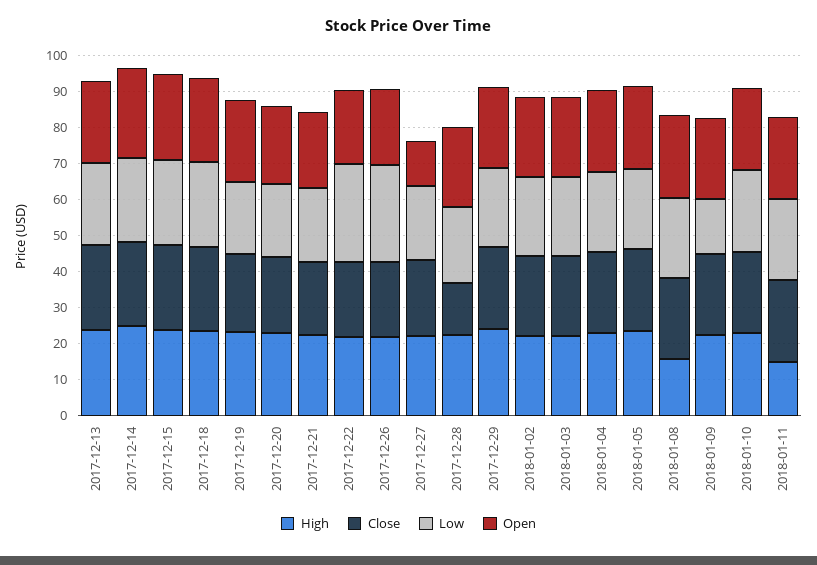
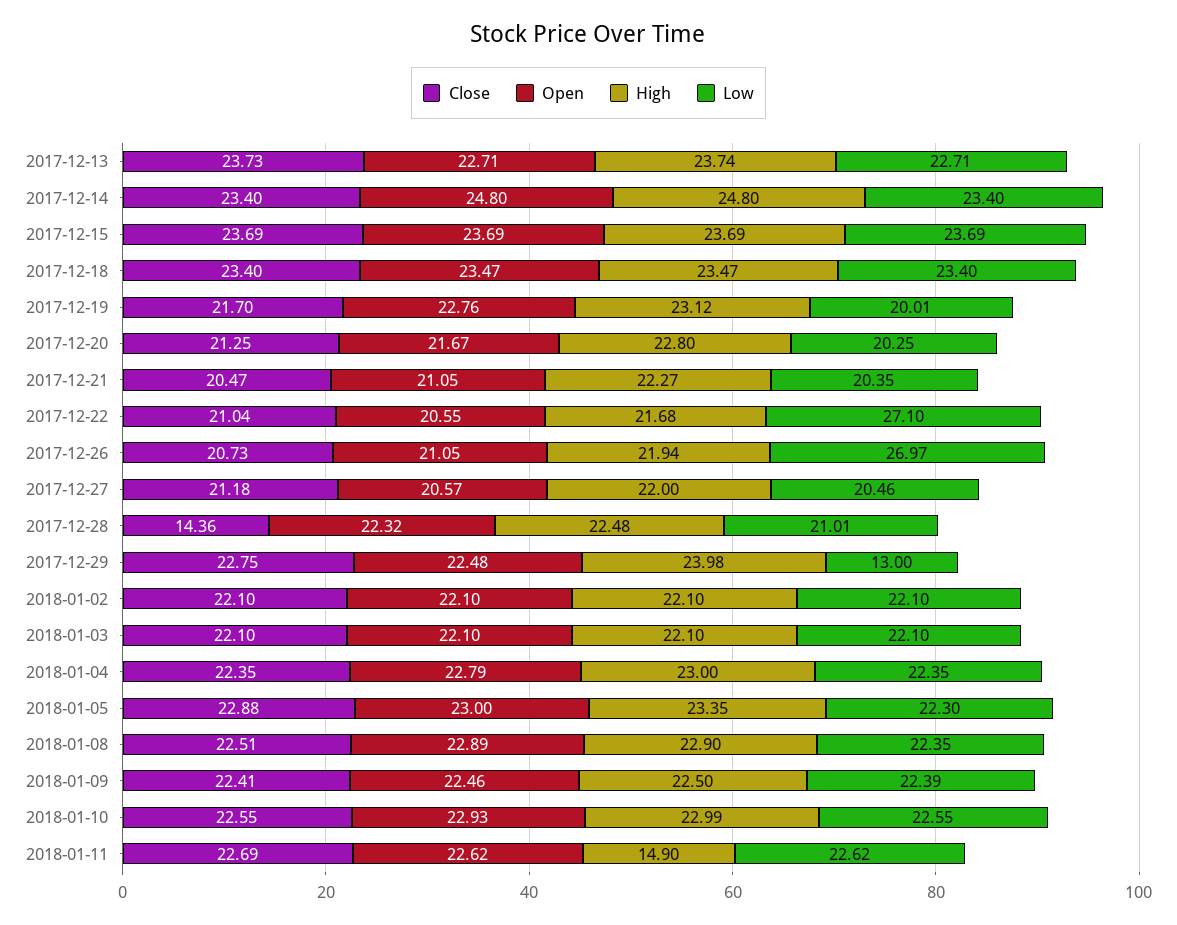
  {
    "High": {
      "2017-12-13": 23.74,
      "2017-12-14": 24.8,
      "2017-12-15": 23.69,
      "2017-12-18": 23.47,
      "2017-12-19": 23.12,
      "2017-12-20": 22.8,
      "2017-12-21": 22.27,
      "2017-12-22": 21.68,
      "2017-12-26": 21.94,
      "2017-12-27": 22,
      "2017-12-28": 22.48,
      "2017-12-29": 23.98,
      "2018-01-02": 22.1,
      "2018-01-03": 22.1,
      "2018-01-04": 23,
      "2018-01-05": 23.35,
-     "2018-01-08": 15,
+     "2018-01-08": 22.9,
      "2018-01-09": 22.5,
      "2018-01-10": 22.99,
      "2018-01-11": 14.9
    },
    "Close": {
      "2017-12-13": 23.73,
      "2017-12-14": 23.4,
      "2017-12-15": 23.69,
      "2017-12-18": 23.4,
      "2017-12-19": 21.7,
      "2017-12-20": 21.25,
      "2017-12-21": 20.47,
      "2017-12-22": 21.04,
      "2017-12-26": 20.73,
      "2017-12-27": 21.18,
      "2017-12-28": 14.36,
      "2017-12-29": 22.75,
      "2018-01-02": 22.1,
      "2018-01-03": 22.1,
      "2018-01-04": 22.35,
      "2018-01-05": 22.88,
      "2018-01-08": 22.51,
      "2018-01-09": 22.41,
      "2018-01-10": 22.55,
      "2018-01-11": 22.69
    },
    "Low": {
      "2017-12-13": 22.71,
      "2017-12-14": 23.4,
      "2017-12-15": 23.69,
      "2017-12-18": 23.4,
      "2017-12-19": 20.01,
      "2017-12-20": 20.25,
      "2017-12-21": 20.35,
      "2017-12-22": 27.1,
      "2017-12-26": 26.97,
      "2017-12-27": 20.46,
      "2017-12-28": 21.01,
-     "2017-12-29": 22.5,
+     "2017-12-29": 13,
      "2018-01-02": 22.1,
      "2018-01-03": 22.1,
      "2018-01-04": 22.35,
      "2018-01-05": 22.3,
      "2018-01-08": 22.35,
-     "2018-01-09": 15,
+     "2018-01-09": 22.39,
      "2018-01-10": 22.55,
      "2018-01-11": 22.62
    },
    "Open": {
      "2017-12-13": 22.71,
      "2017-12-14": 24.8,
      "2017-12-15": 23.69,
      "2017-12-18": 23.47,
      "2017-12-19": 22.76,
      "2017-12-20": 21.67,
      "2017-12-21": 21.05,
      "2017-12-22": 20.55,
      "2017-12-26": 21.05,
-     "2017-12-27": 12.5,
+     "2017-12-27": 20.57,
      "2017-12-28": 22.32,
      "2017-12-29": 22.48,
      "2018-01-02": 22.1,
      "2018-01-03": 22.1,
      "2018-01-04": 22.79,
      "2018-01-05": 23,
      "2018-01-08": 22.89,
      "2018-01-09": 22.46,
      "2018-01-10": 22.93,
      "2018-01-11": 22.62
    }
  }

